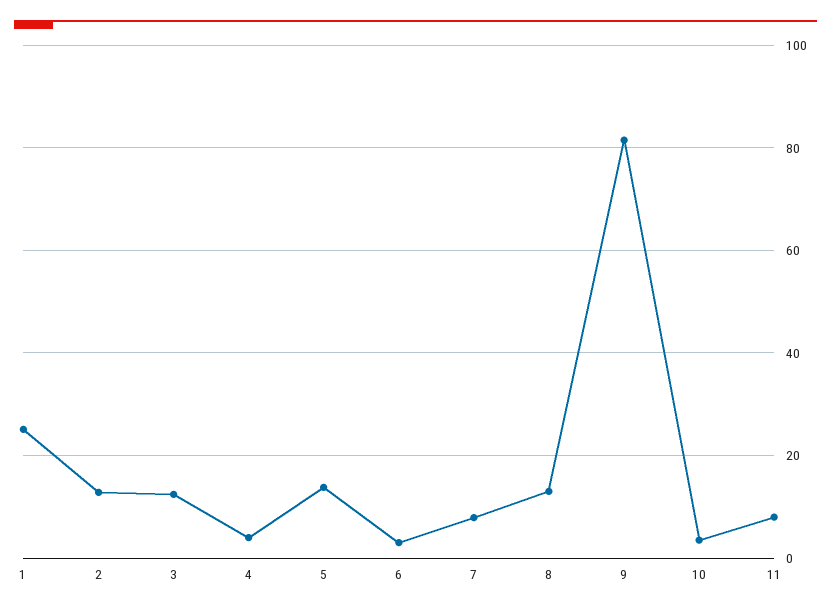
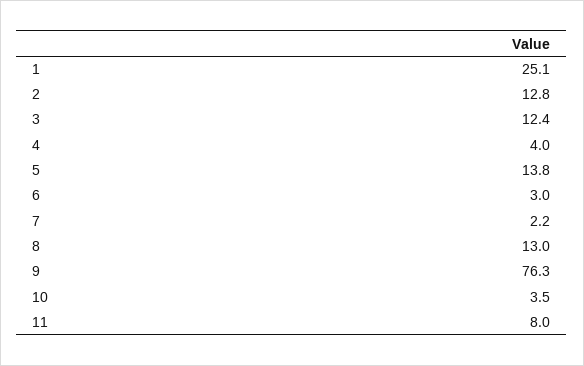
  {
    "1": 25.1,
    "2": 12.8,
    "3": 12.4,
    "4": 4,
    "5": 13.8,
    "6": 3,
-   "7": 8,
+   "7": 2.2,
    "8": 13,
-   "9": 82,
+   "9": 76.3,
    "10": 3.5,
    "11": 8
  }

